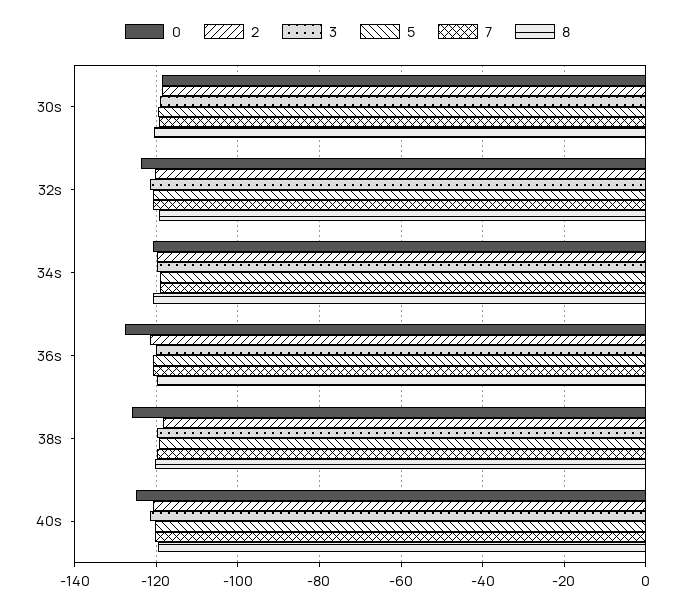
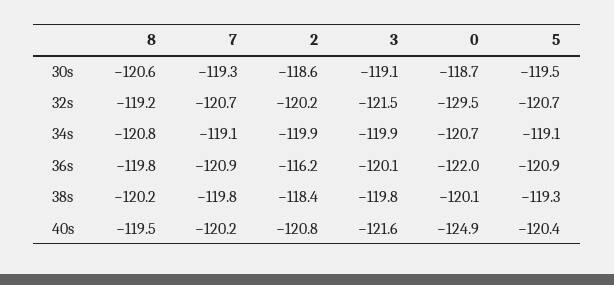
  {
    "0": {
      "30s": -118.7,
-     "32s": -124,
+     "32s": -129.5,
      "34s": -120.7,
-     "36s": -128,
+     "36s": -122,
-     "38s": -126,
+     "38s": -120.1,
      "40s": -124.9
    },
    "2": {
      "30s": -118.6,
      "32s": -120.2,
      "34s": -119.9,
-     "36s": -122,
+     "36s": -116.2,
      "38s": -118.4,
      "40s": -120.8
    },
    "3": {
      "30s": -119.1,
      "32s": -121.5,
      "34s": -119.9,
      "36s": -120.1,
      "38s": -119.8,
      "40s": -121.6
    },
    "5": {
      "30s": -119.5,
      "32s": -120.7,
      "34s": -119.1,
      "36s": -120.9,
      "38s": -119.3,
      "40s": -120.4
    },
    "7": {
      "30s": -119.3,
      "32s": -120.7,
      "34s": -119.1,
      "36s": -120.9,
      "38s": -119.8,
      "40s": -120.2
    },
    "8": {
      "30s": -120.6,
      "32s": -119.2,
      "34s": -120.8,
      "36s": -119.8,
      "38s": -120.2,
      "40s": -119.5
    }
  }

